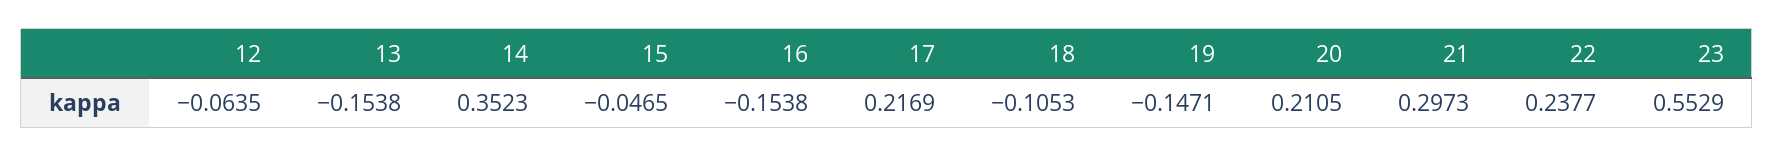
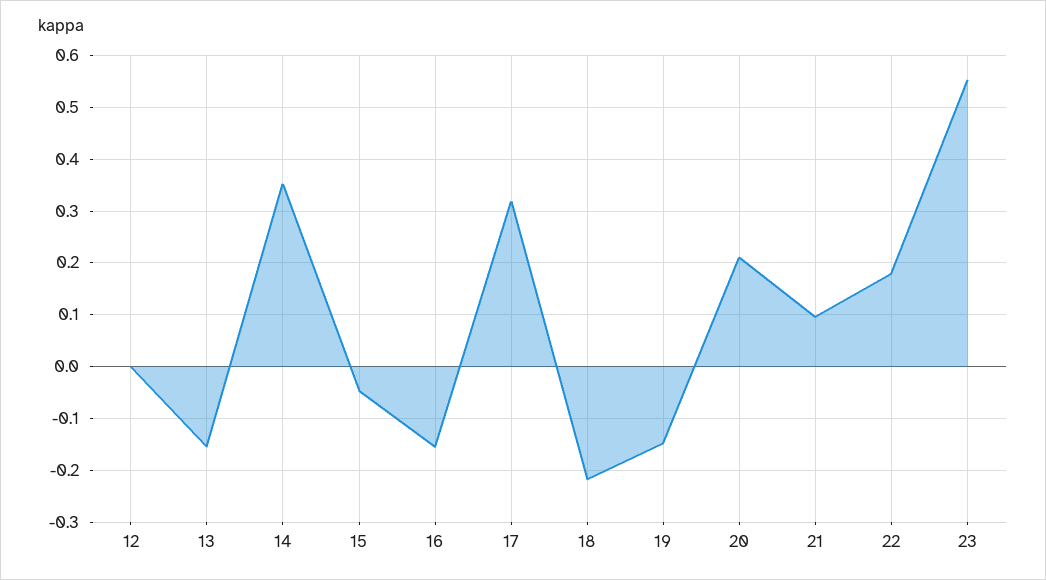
  {
-   "12": -0.0635,
+   "12": 0,
    "13": -0.1538,
    "14": 0.3523,
    "15": -0.0465,
    "16": -0.1538,
-   "17": 0.2169,
+   "17": 0.32,
-   "18": -0.1053,
+   "18": -0.22,
    "19": -0.1471,
    "20": 0.2105,
-   "21": 0.2973,
+   "21": 0.1,
-   "22": 0.2377,
+   "22": 0.18,
    "23": 0.5529
  }

